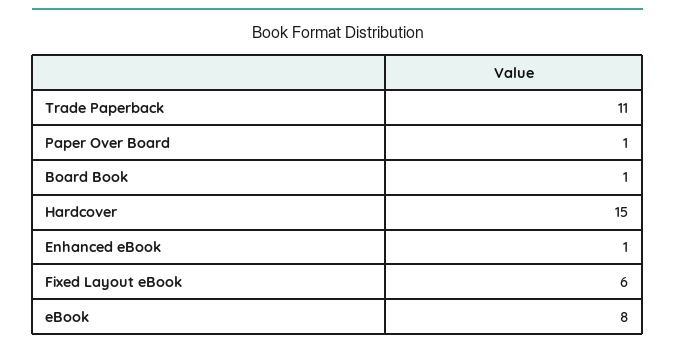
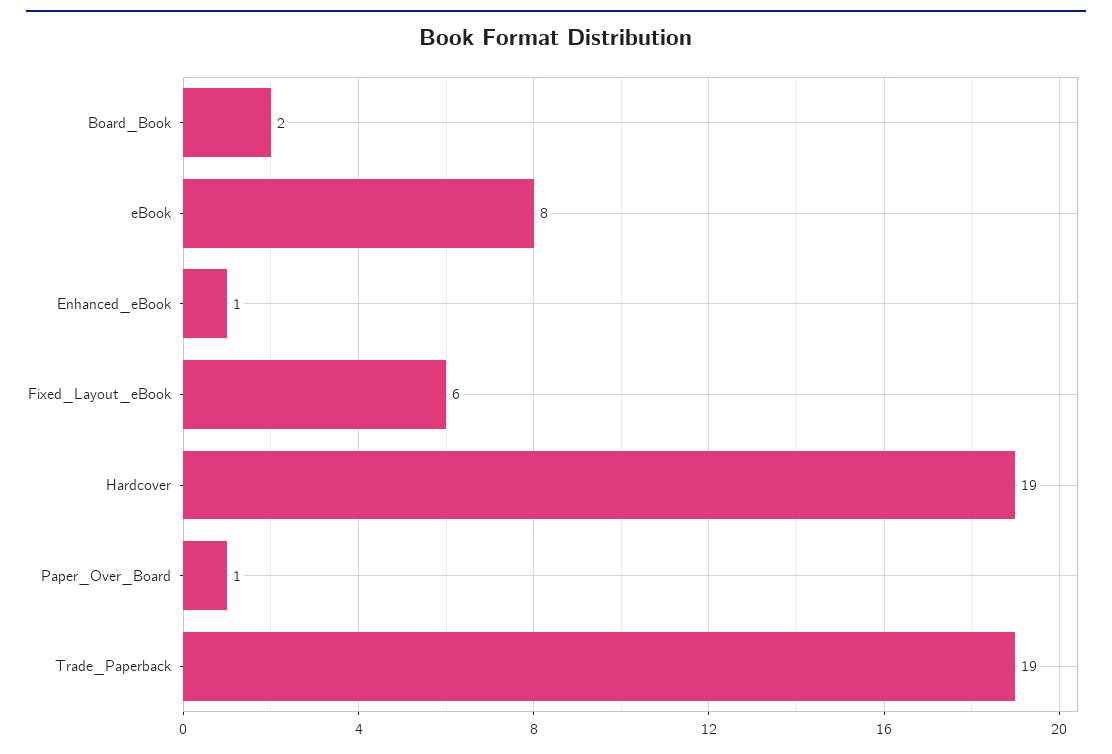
  {
-   "Trade Paperback": 11,
+   "Trade Paperback": 19,
    "Paper Over Board": 1,
-   "Board Book": 1,
+   "Board Book": 2,
-   "Hardcover": 15,
+   "Hardcover": 19,
    "Enhanced eBook": 1,
    "Fixed Layout eBook": 6,
    "eBook": 8
  }

